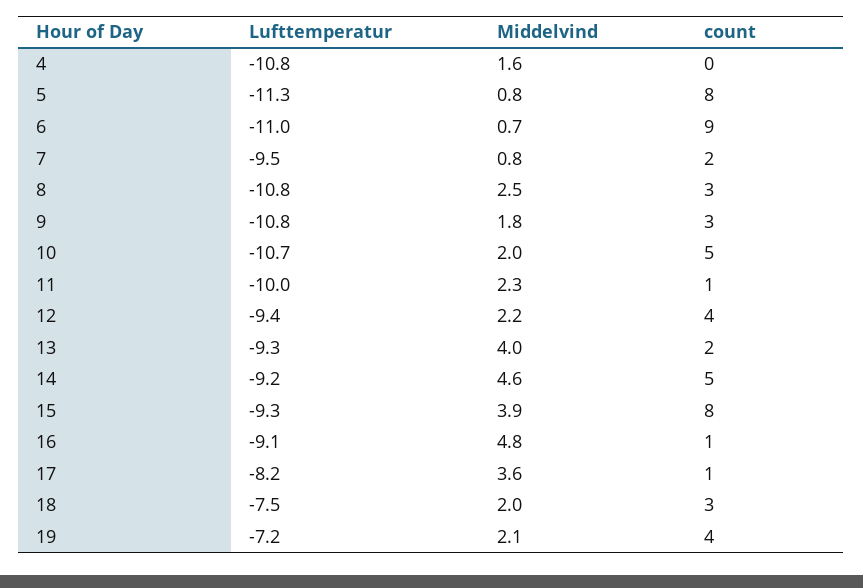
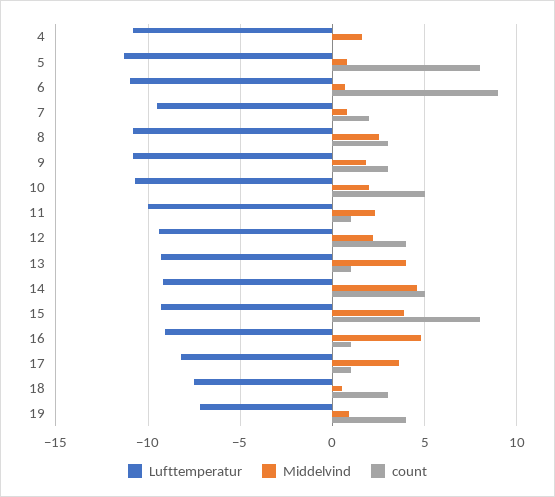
  {
    "Lufttemperatur": {
      "4": -10.8,
      "5": -11.3,
      "6": -11,
      "7": -9.5,
      "8": -10.8,
      "9": -10.8,
      "10": -10.7,
      "11": -10,
      "12": -9.4,
      "13": -9.3,
      "14": -9.2,
      "15": -9.3,
      "16": -9.1,
      "17": -8.2,
      "18": -7.5,
      "19": -7.2
    },
    "Middelvind": {
      "4": 1.6,
      "5": 0.8,
      "6": 0.7,
      "7": 0.8,
      "8": 2.5,
      "9": 1.8,
      "10": 2,
      "11": 2.3,
      "12": 2.2,
      "13": 4,
      "14": 4.6,
      "15": 3.9,
      "16": 4.8,
      "17": 3.6,
-     "18": 2,
+     "18": 0.5,
-     "19": 2.1
+     "19": 1
    },
    "count": {
      "4": 0,
      "5": 8,
      "6": 9,
      "7": 2,
      "8": 3,
      "9": 3,
      "10": 5,
      "11": 1,
      "12": 4,
-     "13": 2,
+     "13": 1,
      "14": 5,
      "15": 8,
      "16": 1,
      "17": 1,
      "18": 3,
      "19": 4
    }
  }

